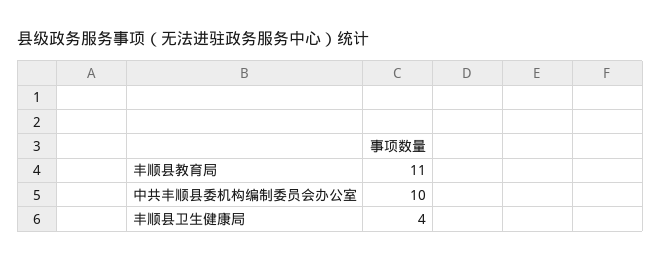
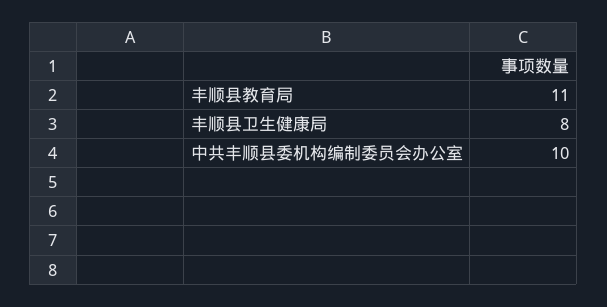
  {
    "丰顺县教育局": 11,
    "中共丰顺县委机构编制委员会办公室": 10,
-   "丰顺县卫生健康局": 4
+   "丰顺县卫生健康局": 8
  }

